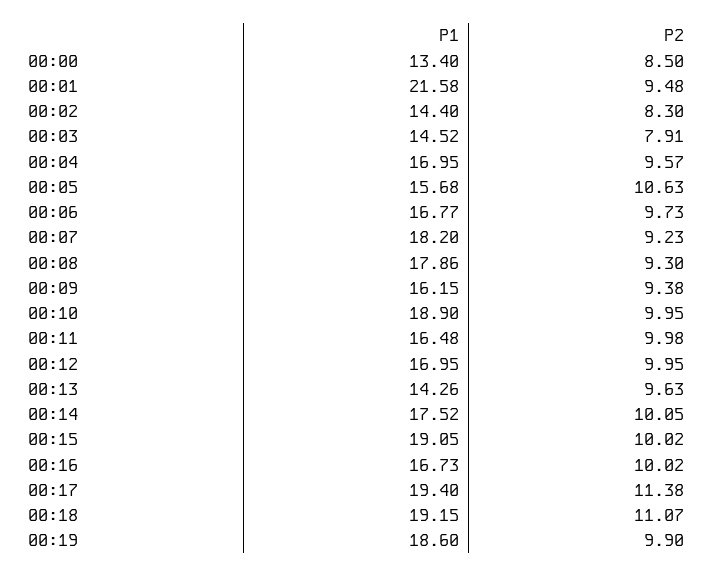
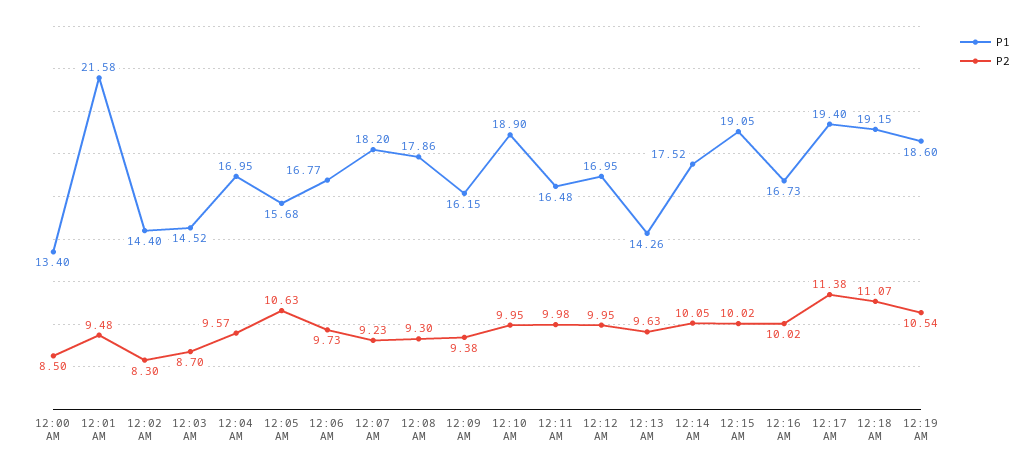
  {
    "P1": {
      "00:00": 13.4,
      "00:01": 21.58,
      "00:02": 14.4,
      "00:03": 14.52,
      "00:04": 16.95,
      "00:05": 15.68,
      "00:06": 16.77,
      "00:07": 18.2,
      "00:08": 17.86,
      "00:09": 16.15,
      "00:10": 18.9,
      "00:11": 16.48,
      "00:12": 16.95,
      "00:13": 14.26,
      "00:14": 17.52,
      "00:15": 19.05,
      "00:16": 16.73,
      "00:17": 19.4,
      "00:18": 19.15,
      "00:19": 18.6
    },
    "P2": {
      "00:00": 8.5,
      "00:01": 9.48,
      "00:02": 8.3,
-     "00:03": 7.91,
+     "00:03": 8.7,
      "00:04": 9.57,
      "00:05": 10.63,
      "00:06": 9.73,
      "00:07": 9.23,
      "00:08": 9.3,
      "00:09": 9.38,
      "00:10": 9.95,
      "00:11": 9.98,
      "00:12": 9.95,
      "00:13": 9.63,
      "00:14": 10.05,
      "00:15": 10.02,
      "00:16": 10.02,
      "00:17": 11.38,
      "00:18": 11.07,
-     "00:19": 9.9
+     "00:19": 10.54
    }
  }

